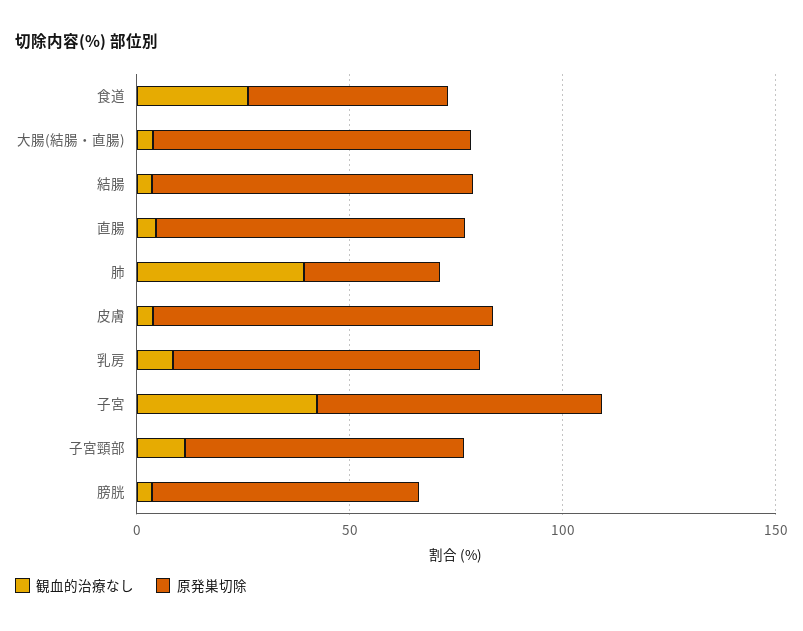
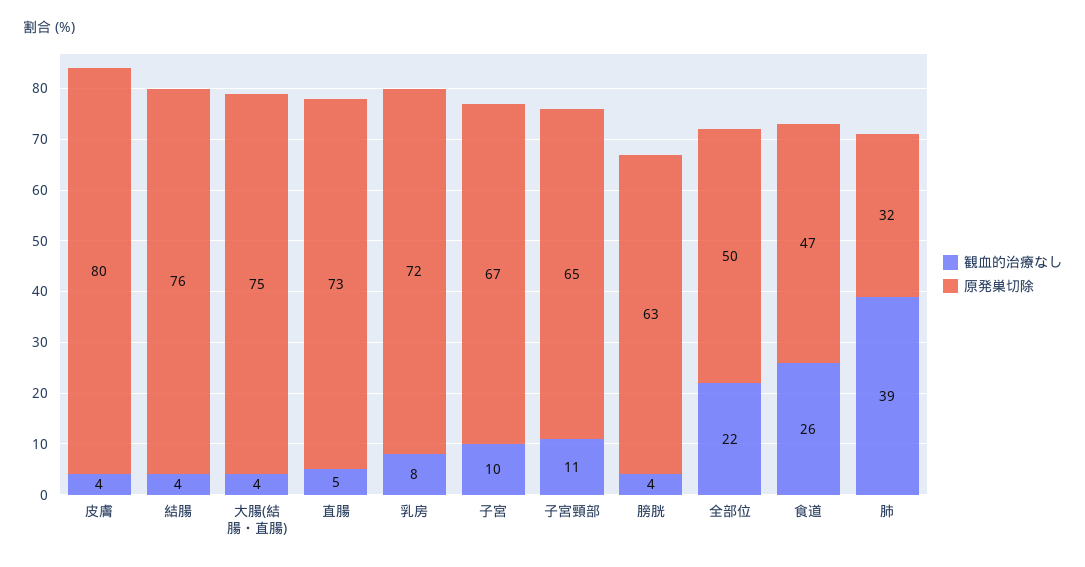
  {
    "観血的治療なし": {
      "食道": 26,
      "大腸(結腸・直腸)": 4,
      "結腸": 4,
      "直腸": 5,
      "肺": 39,
      "皮膚": 4,
      "乳房": 8,
-     "子宮": 40,
+     "子宮": 10,
      "子宮頸部": 11,
-     "膀胱": 4
+     "膀胱": 4,
+     "全部位": 22
    },
    "原発巣切除": {
      "食道": 47,
      "大腸(結腸・直腸)": 75,
      "結腸": 76,
      "直腸": 73,
      "肺": 32,
      "皮膚": 80,
      "乳房": 72,
      "子宮": 67,
      "子宮頸部": 65,
-     "膀胱": 63
+     "膀胱": 63,
+     "全部位": 50
    }
  }

